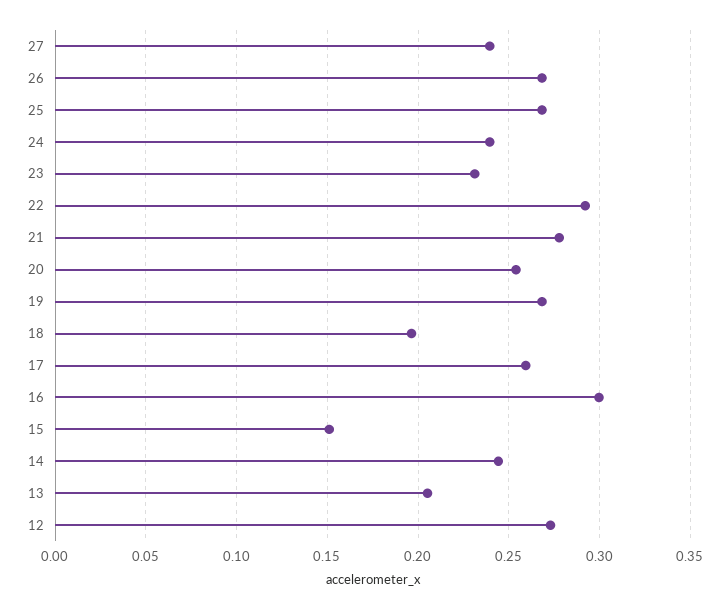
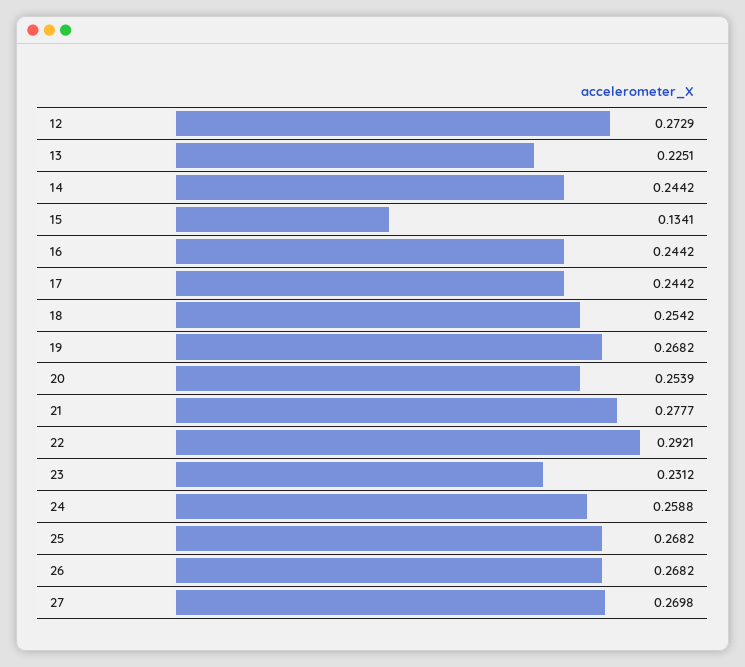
  {
-   "27": 0.24,
+   "27": 0.2698,
    "26": 0.2682,
    "25": 0.2682,
-   "24": 0.24,
+   "24": 0.2588,
    "23": 0.2312,
    "22": 0.2921,
    "21": 0.2777,
    "20": 0.2539,
    "19": 0.2682,
-   "18": 0.195,
+   "18": 0.2542,
-   "17": 0.26,
+   "17": 0.2442,
-   "16": 0.3,
+   "16": 0.2442,
-   "15": 0.15,
+   "15": 0.1341,
    "14": 0.2442,
-   "13": 0.205,
+   "13": 0.2251,
    "12": 0.2729
  }

